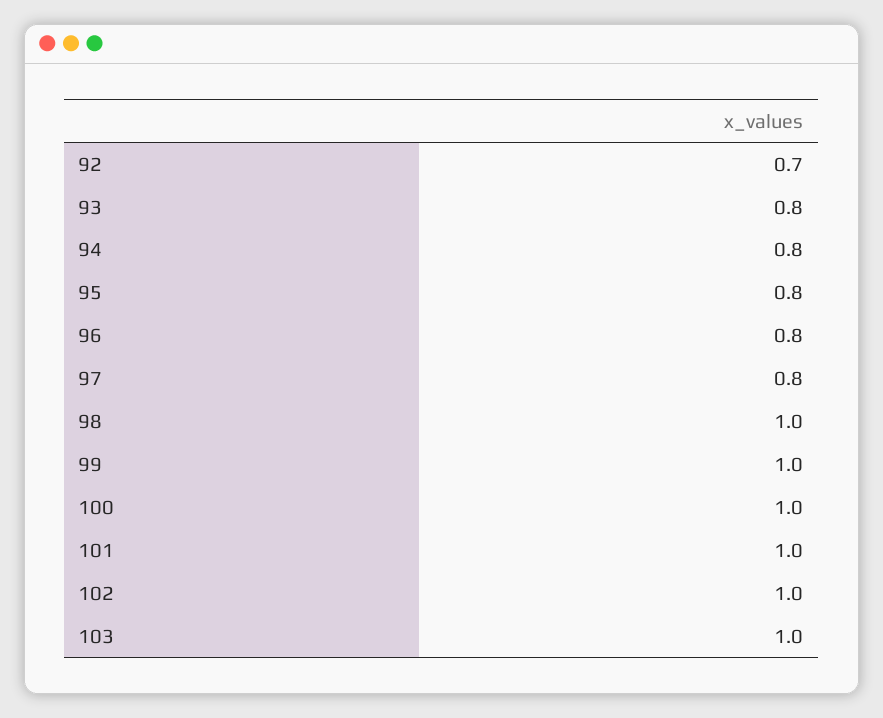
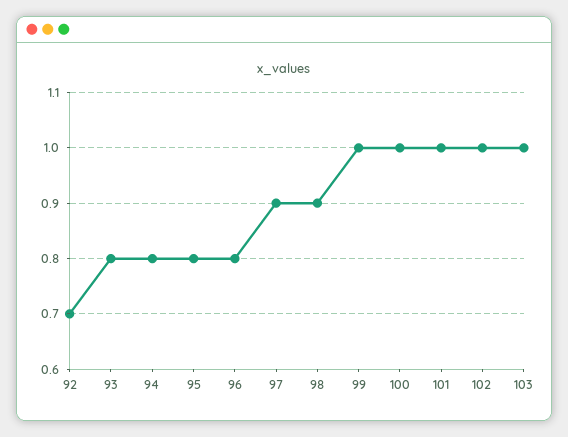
  {
    "92": 0.7,
    "93": 0.8,
    "94": 0.8,
    "95": 0.8,
    "96": 0.8,
-   "97": 0.8,
+   "97": 0.9,
-   "98": 1,
+   "98": 0.9,
    "99": 1,
    "100": 1,
    "101": 1,
    "102": 1,
    "103": 1
  }

